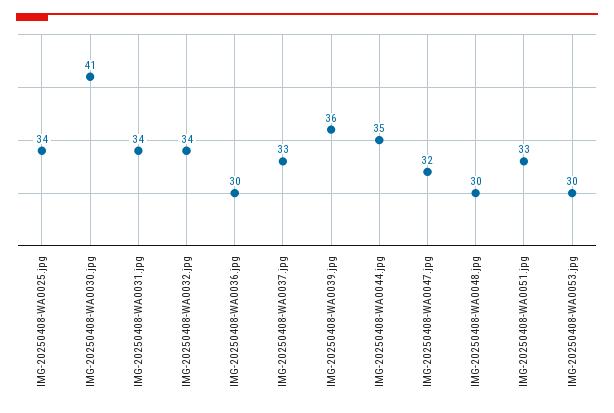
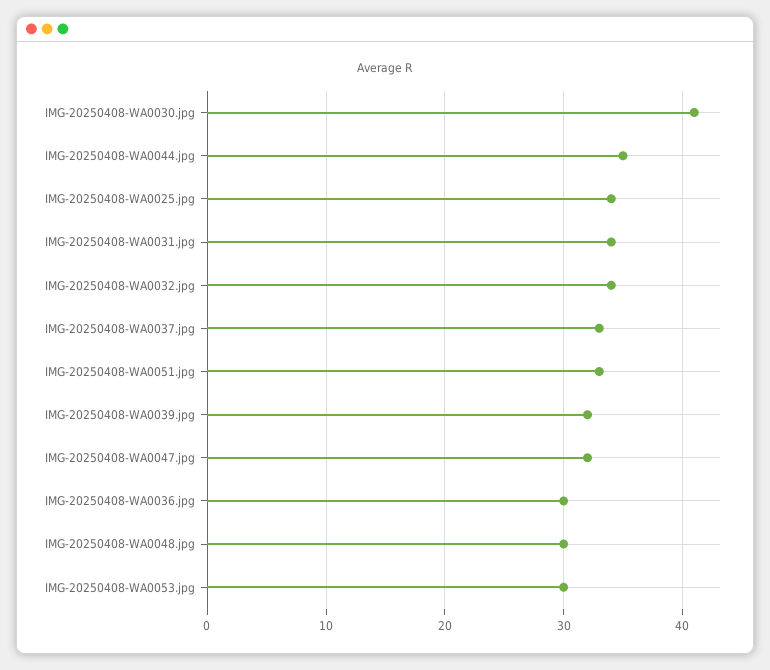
  {
    "IMG-20250408-WA0025.jpg": 34,
    "IMG-20250408-WA0030.jpg": 41,
    "IMG-20250408-WA0031.jpg": 34,
    "IMG-20250408-WA0032.jpg": 34,
    "IMG-20250408-WA0036.jpg": 30,
    "IMG-20250408-WA0037.jpg": 33,
-   "IMG-20250408-WA0039.jpg": 36,
+   "IMG-20250408-WA0039.jpg": 32,
    "IMG-20250408-WA0044.jpg": 35,
    "IMG-20250408-WA0047.jpg": 32,
    "IMG-20250408-WA0048.jpg": 30,
    "IMG-20250408-WA0051.jpg": 33,
    "IMG-20250408-WA0053.jpg": 30
  }

